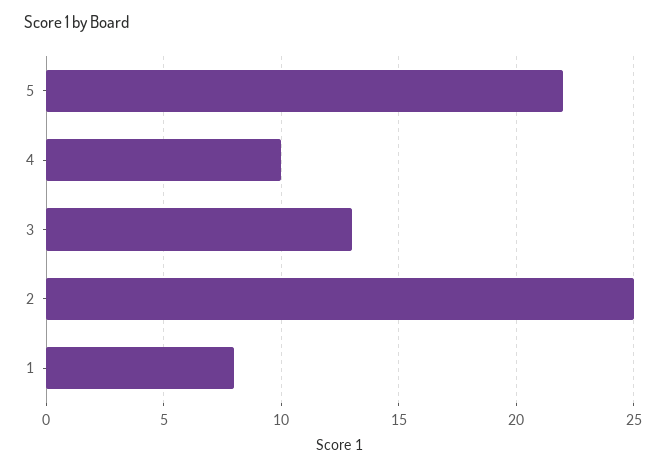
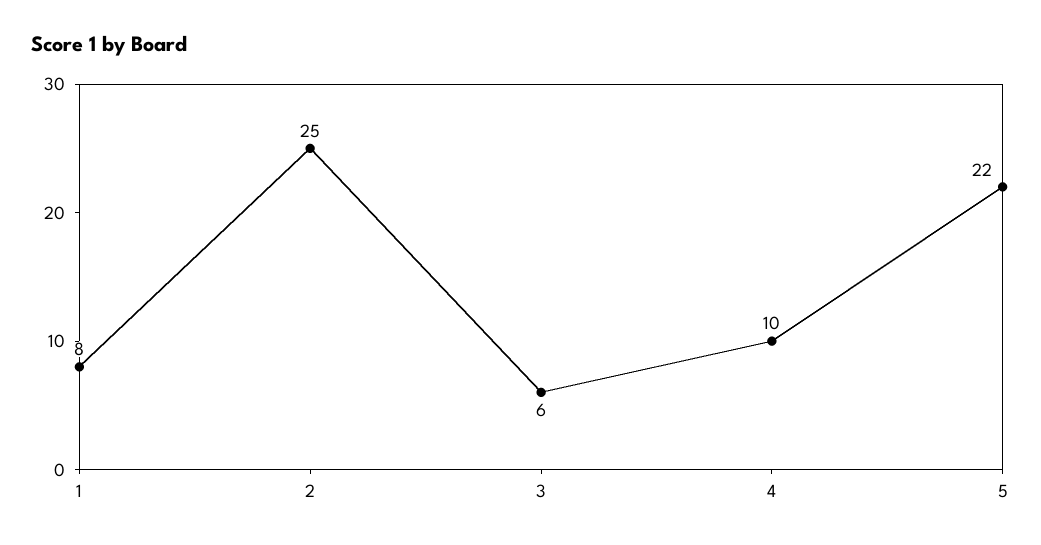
  {
    "5": 22,
    "4": 10,
-   "3": 13,
+   "3": 6,
    "2": 25,
    "1": 8
  }

